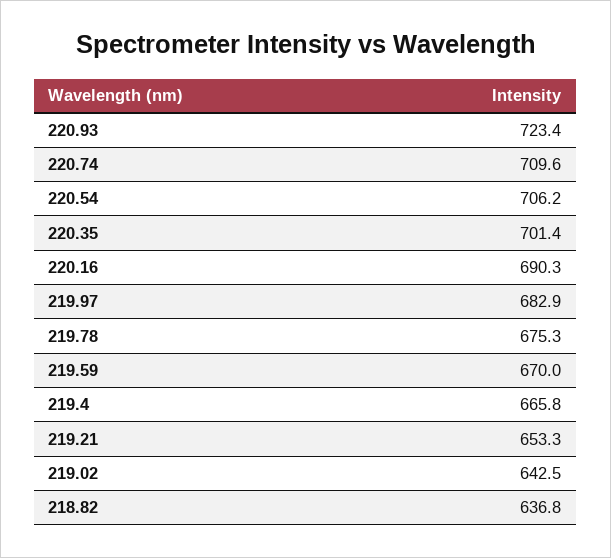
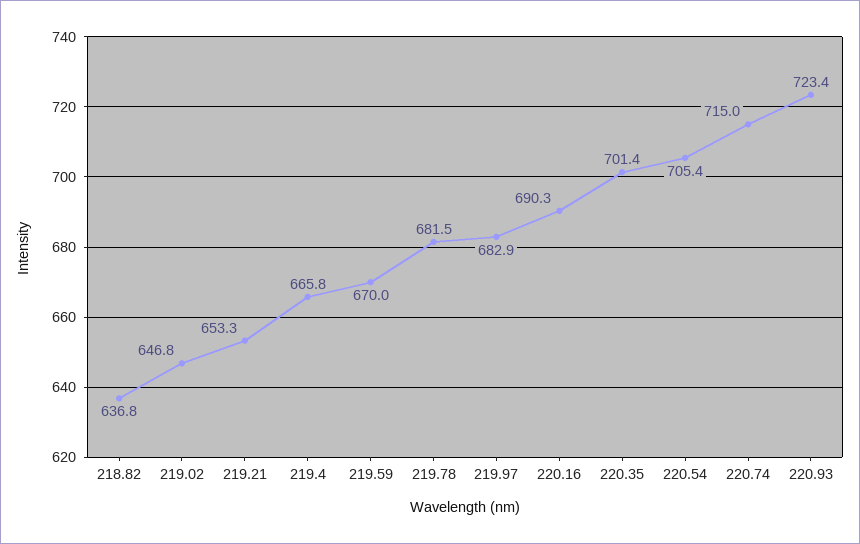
  {
    "220.93": 723.4,
-   "220.74": 709.6,
+   "220.74": 715,
-   "220.54": 706.2,
+   "220.54": 705.4,
    "220.35": 701.4,
    "220.16": 690.3,
    "219.97": 682.9,
-   "219.78": 675.3,
+   "219.78": 681.5,
    "219.59": 670,
    "219.4": 665.8,
    "219.21": 653.3,
-   "219.02": 642.5,
+   "219.02": 646.8,
    "218.82": 636.8
  }

